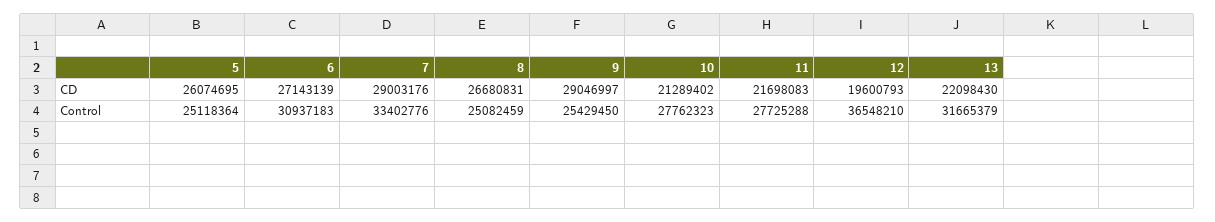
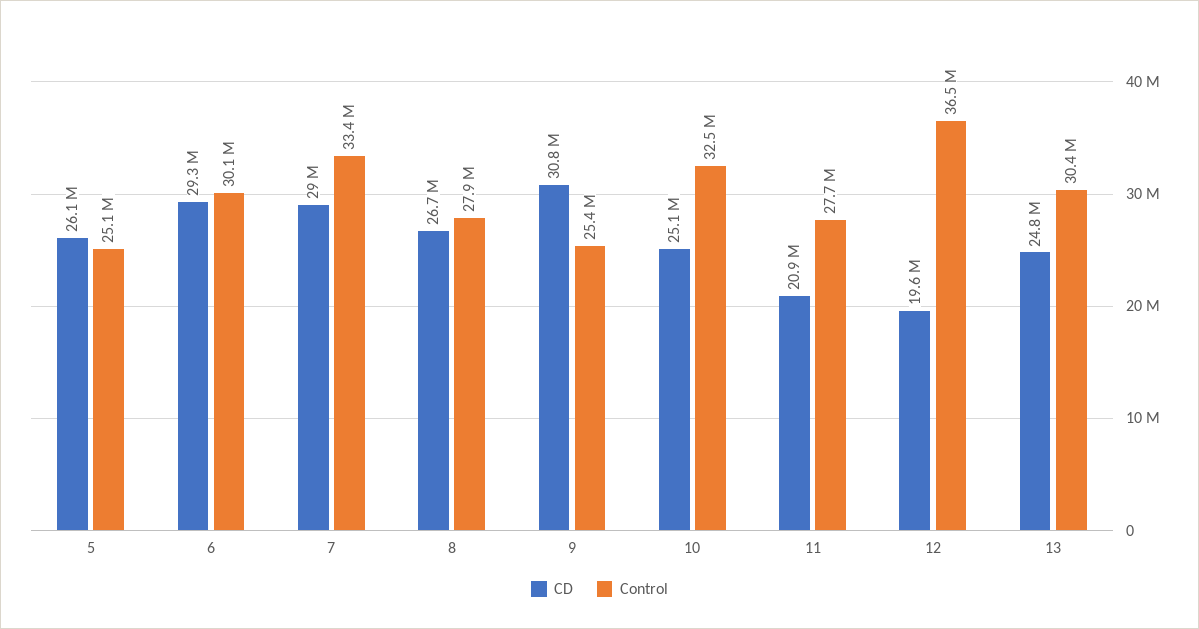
  {
    "CD": {
      "5": 26074695,
-     "6": 27143139,
+     "6": 29300000,
      "7": 29003176,
      "8": 26680831,
-     "9": 29046997,
+     "9": 30800000,
-     "10": 21289402,
+     "10": 25100000,
-     "11": 21698083,
+     "11": 20900000,
      "12": 19600793,
-     "13": 22098430
+     "13": 24800000
    },
    "Control": {
      "5": 25118364,
-     "6": 30937183,
+     "6": 30100000,
      "7": 33402776,
-     "8": 25082459,
+     "8": 27900000,
      "9": 25429450,
-     "10": 27762323,
+     "10": 32500000,
      "11": 27725288,
      "12": 36548210,
-     "13": 31665379
+     "13": 30400000
    }
  }

